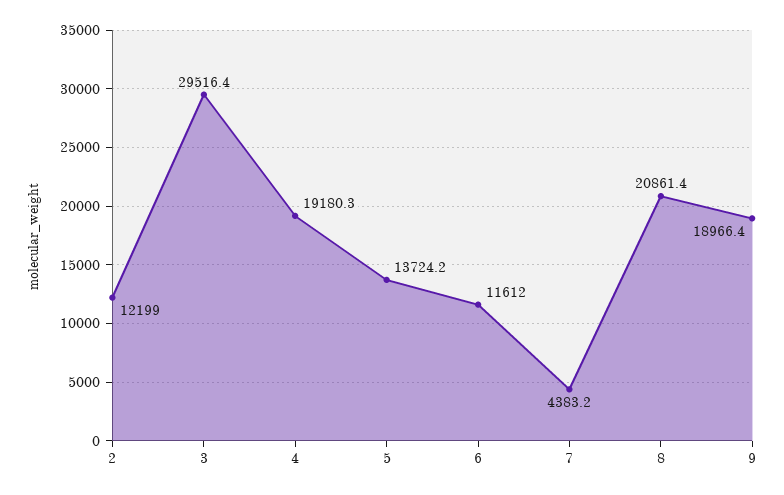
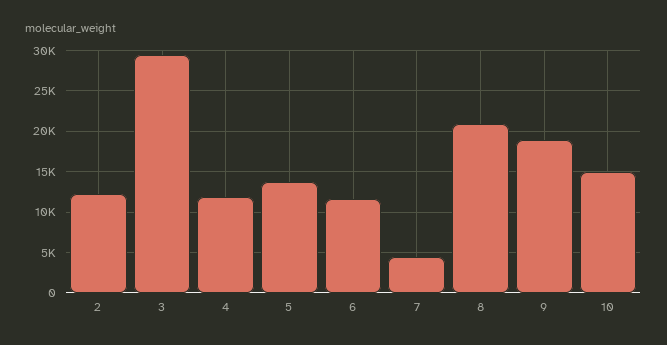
  {
    "2": 12199,
    "3": 29516.4,
-   "4": 19180.3,
+   "4": 12000,
    "5": 13724.2,
    "6": 11612,
    "7": 4383.2,
    "8": 20861.4,
-   "9": 18966.4
+   "9": 18966.4,
+   "10": 15000
  }

